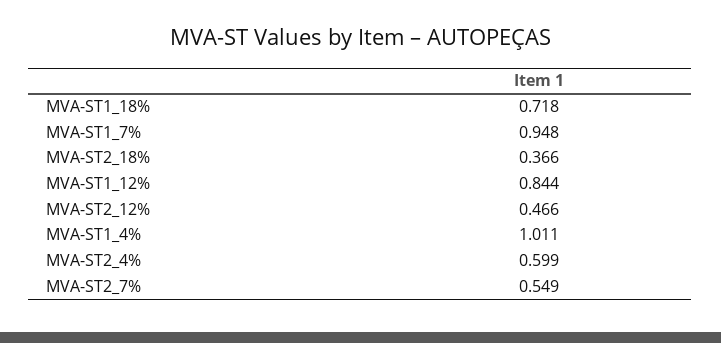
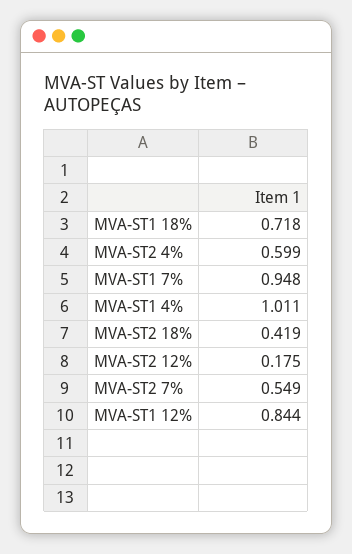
  {
    "MVA-ST1_18%": 0.718,
    "MVA-ST1_7%": 0.948,
-   "MVA-ST2_18%": 0.366,
+   "MVA-ST2_18%": 0.419,
    "MVA-ST1_12%": 0.844,
-   "MVA-ST2_12%": 0.466,
+   "MVA-ST2_12%": 0.175,
    "MVA-ST1_4%": 1.011,
    "MVA-ST2_4%": 0.599,
    "MVA-ST2_7%": 0.549
  }

